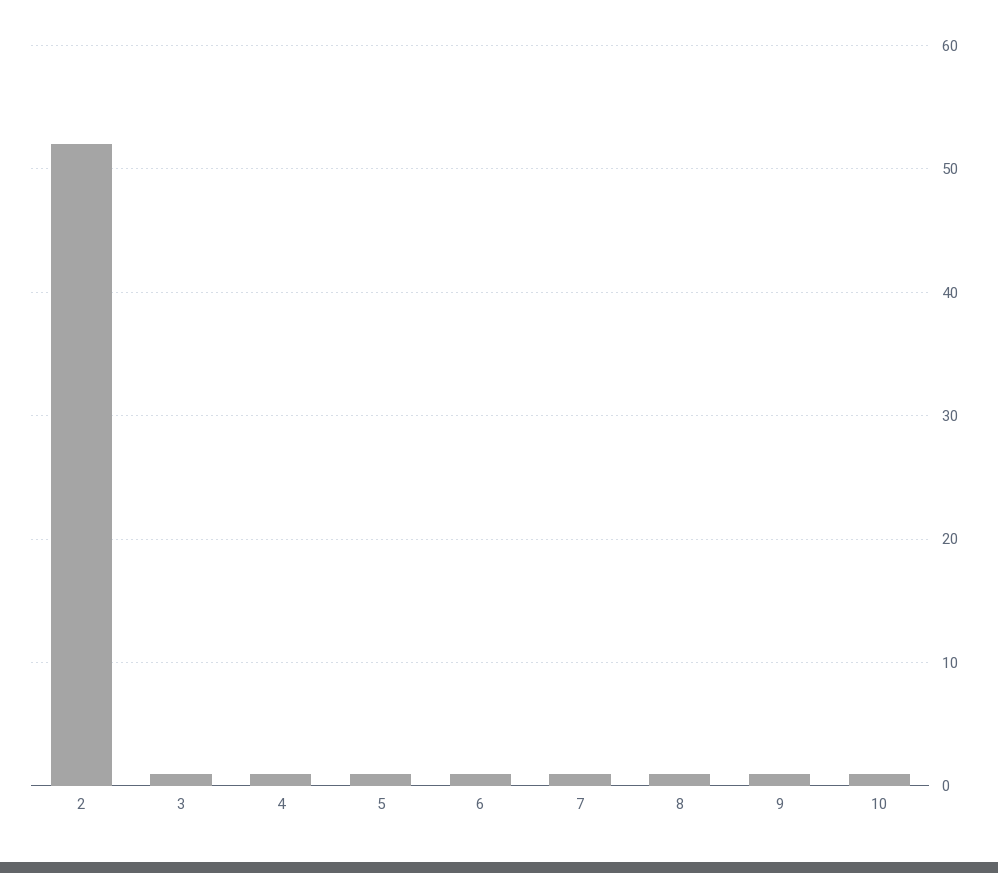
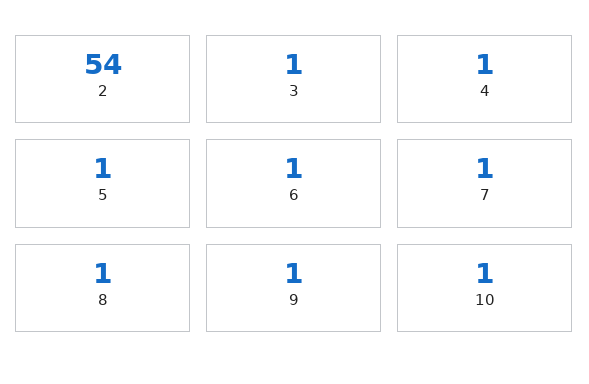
  {
-   "2": 52,
+   "2": 54,
    "3": 1,
    "4": 1,
    "5": 1,
    "6": 1,
    "7": 1,
    "8": 1,
    "9": 1,
    "10": 1
  }

